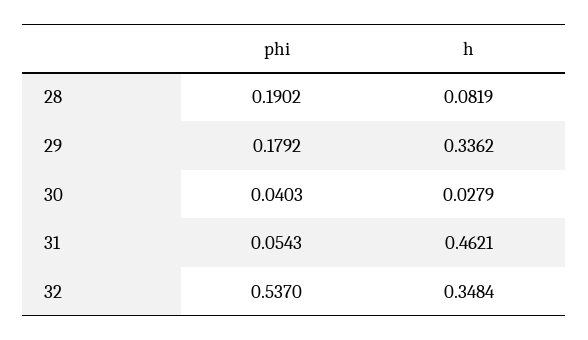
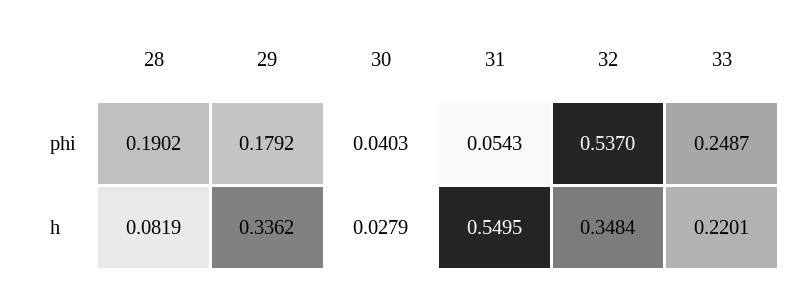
  {
    "phi": {
      "28": 0.1902,
      "29": 0.1792,
      "30": 0.0403,
      "31": 0.0543,
-     "32": 0.537
+     "32": 0.537,
+     "33": 0.2487
    },
    "h": {
      "28": 0.0819,
      "29": 0.3362,
      "30": 0.0279,
-     "31": 0.4621,
+     "31": 0.5495,
-     "32": 0.3484
+     "32": 0.3484,
+     "33": 0.2201
    }
  }

